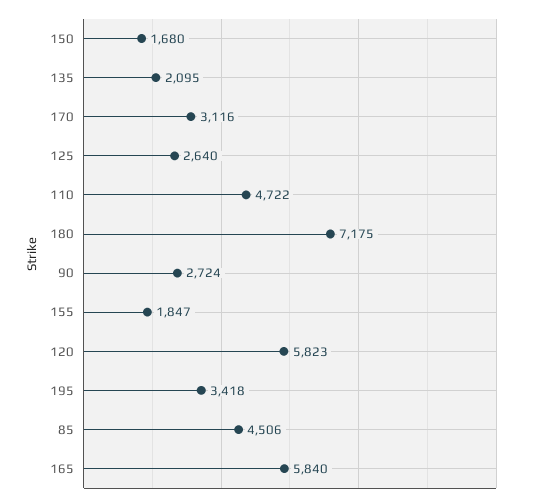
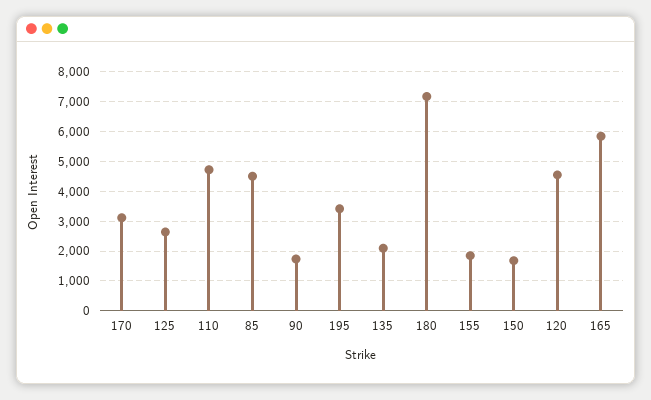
  {
    "150": 1680,
    "135": 2095,
    "170": 3116,
    "125": 2640,
    "110": 4722,
    "180": 7175,
-   "90": 2724,
+   "90": 1750,
    "155": 1847,
-   "120": 5823,
+   "120": 4500,
    "195": 3418,
    "85": 4506,
    "165": 5840
  }

